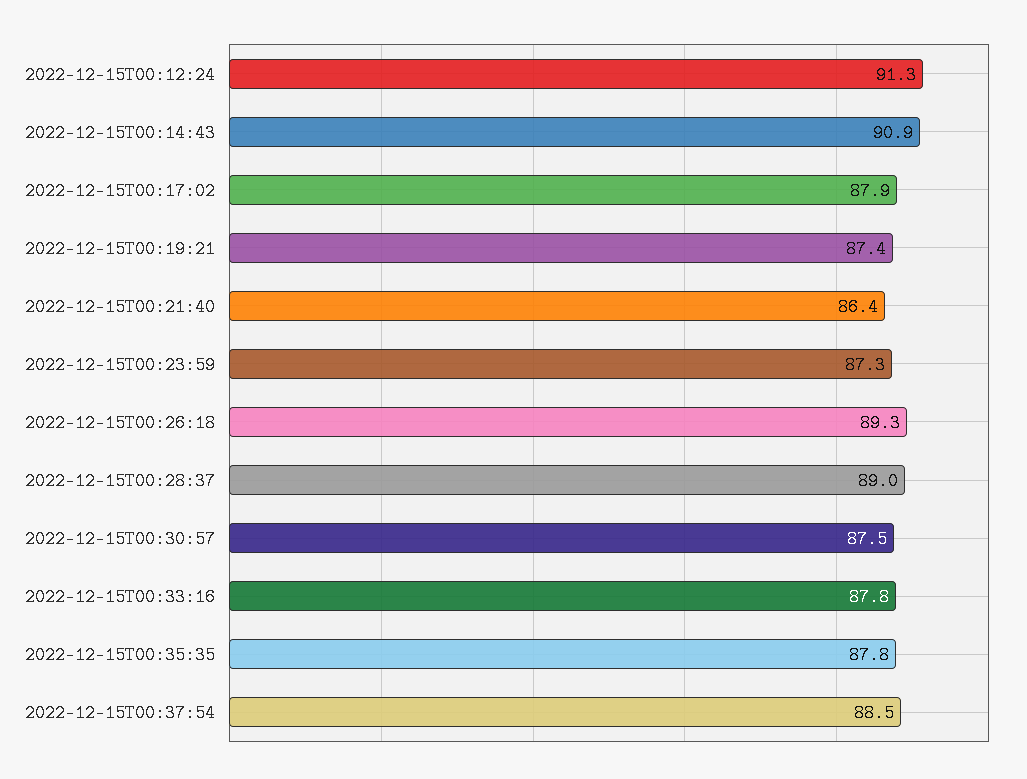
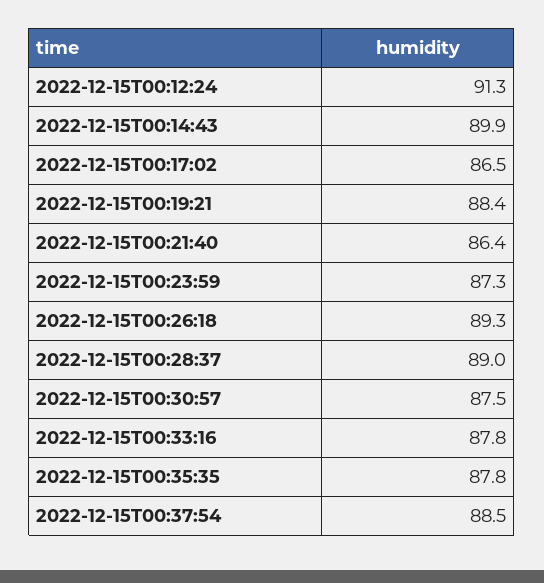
  {
    "2022-12-15T00:12:24": 91.3,
-   "2022-12-15T00:14:43": 90.9,
+   "2022-12-15T00:14:43": 89.9,
-   "2022-12-15T00:17:02": 87.9,
+   "2022-12-15T00:17:02": 86.5,
-   "2022-12-15T00:19:21": 87.4,
+   "2022-12-15T00:19:21": 88.4,
    "2022-12-15T00:21:40": 86.4,
    "2022-12-15T00:23:59": 87.3,
    "2022-12-15T00:26:18": 89.3,
    "2022-12-15T00:28:37": 89,
    "2022-12-15T00:30:57": 87.5,
    "2022-12-15T00:33:16": 87.8,
    "2022-12-15T00:35:35": 87.8,
    "2022-12-15T00:37:54": 88.5
  }

